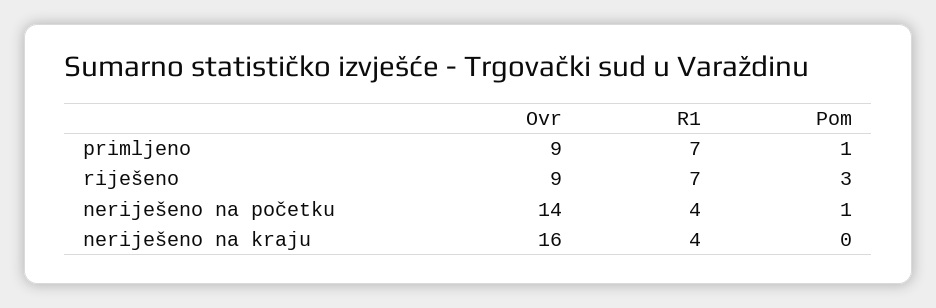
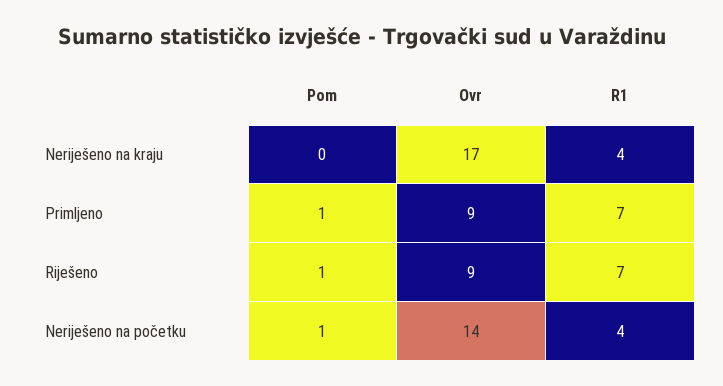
  {
    "Ovr": {
      "primljeno": 9,
      "riješeno": 9,
      "neriješeno na početku": 14,
-     "neriješeno na kraju": 16
+     "neriješeno na kraju": 17
    },
    "R1": {
      "primljeno": 7,
      "riješeno": 7,
      "neriješeno na početku": 4,
      "neriješeno na kraju": 4
    },
    "Pom": {
      "primljeno": 1,
-     "riješeno": 3,
+     "riješeno": 1,
      "neriješeno na početku": 1,
      "neriješeno na kraju": 0
    }
  }

